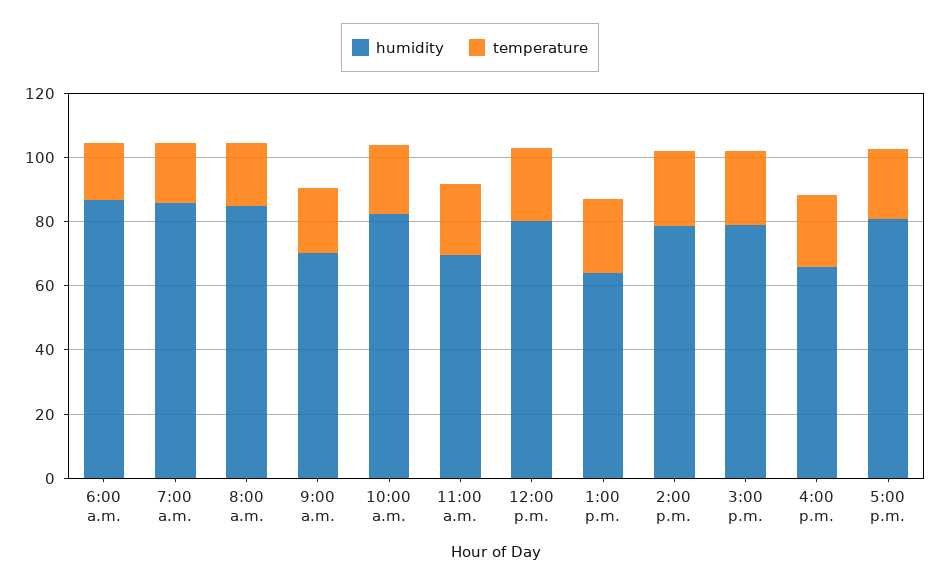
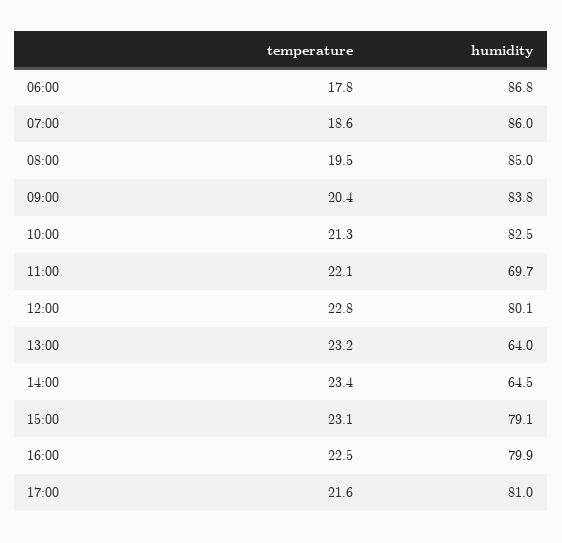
  {
    "humidity": {
      "6:00 a.m.": 86.8,
      "7:00 a.m.": 86,
      "8:00 a.m.": 85,
-     "9:00 a.m.": 70,
+     "9:00 a.m.": 83.8,
      "10:00 a.m.": 82.5,
      "11:00 a.m.": 69.7,
      "12:00 p.m.": 80.1,
      "1:00 p.m.": 64,
-     "2:00 p.m.": 80,
+     "2:00 p.m.": 64.5,
      "3:00 p.m.": 79.1,
-     "4:00 p.m.": 65,
+     "4:00 p.m.": 79.9,
      "5:00 p.m.": 81
    },
    "temperature": {
      "6:00 a.m.": 17.8,
      "7:00 a.m.": 18.6,
      "8:00 a.m.": 19.5,
      "9:00 a.m.": 20.4,
      "10:00 a.m.": 21.3,
      "11:00 a.m.": 22.1,
      "12:00 p.m.": 22.8,
      "1:00 p.m.": 23.2,
      "2:00 p.m.": 23.4,
      "3:00 p.m.": 23.1,
      "4:00 p.m.": 22.5,
      "5:00 p.m.": 21.6
    }
  }

